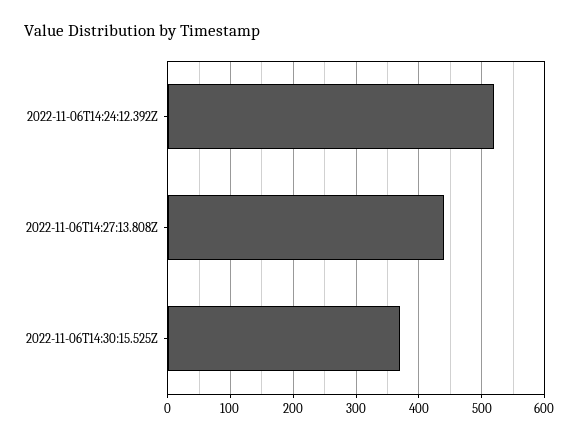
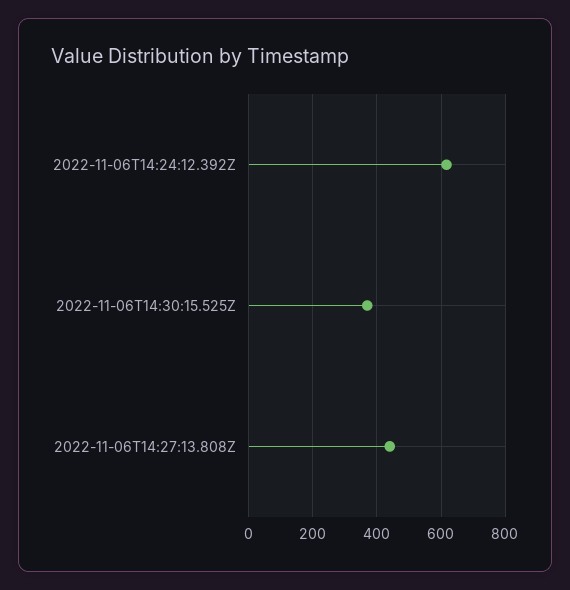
  {
-   "2022-11-06T14:24:12.392Z": 520,
+   "2022-11-06T14:24:12.392Z": 620,
    "2022-11-06T14:27:13.808Z": 440,
    "2022-11-06T14:30:15.525Z": 370
  }

